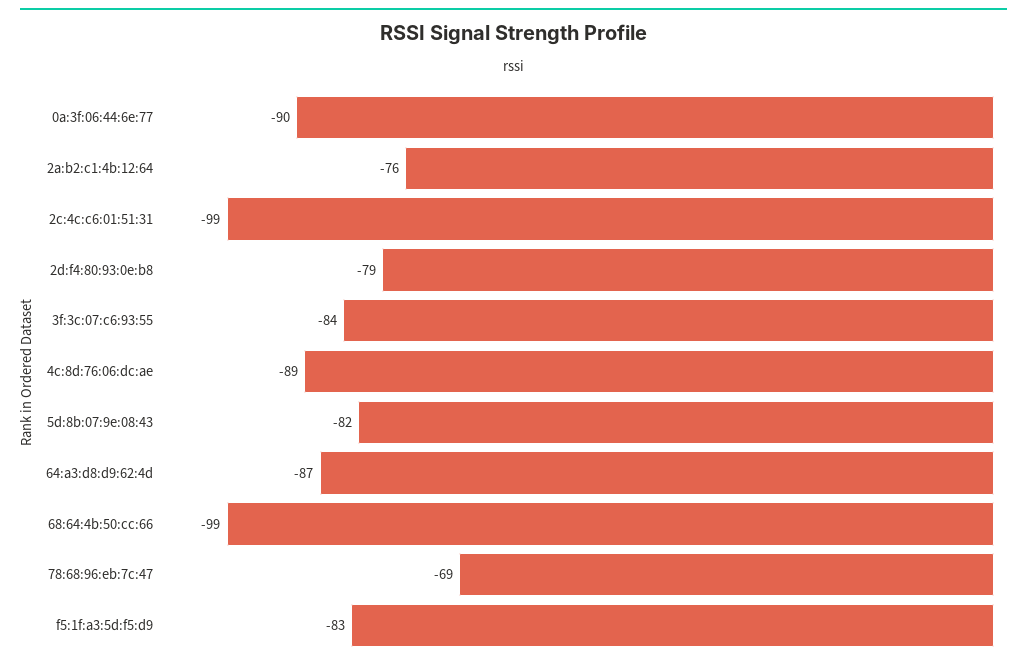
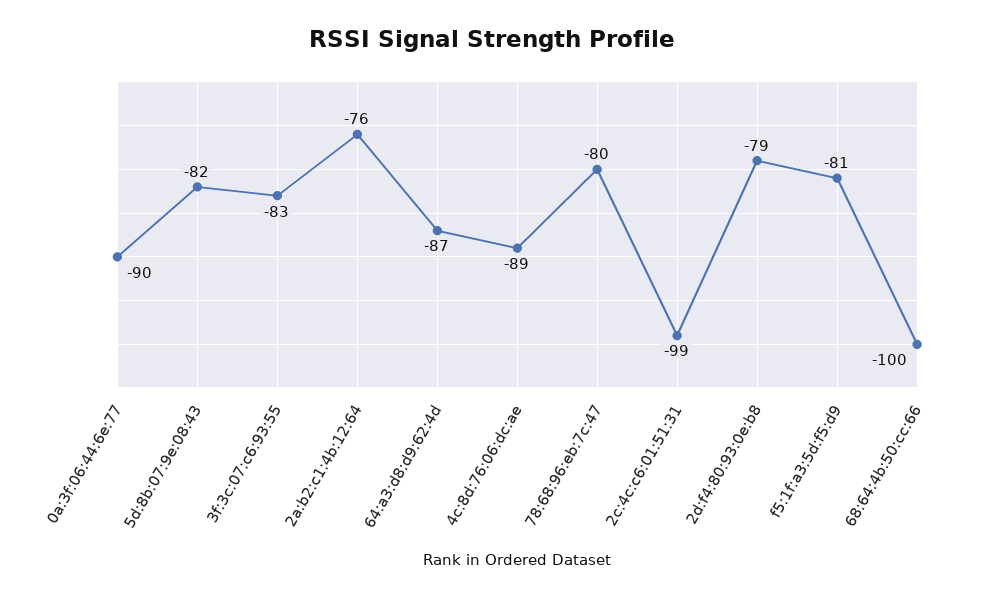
  {
    "0a:3f:06:44:6e:77": -90,
    "2a:b2:c1:4b:12:64": -76,
    "2c:4c:c6:01:51:31": -99,
    "2d:f4:80:93:0e:b8": -79,
-   "3f:3c:07:c6:93:55": -84,
+   "3f:3c:07:c6:93:55": -83,
    "4c:8d:76:06:dc:ae": -89,
    "5d:8b:07:9e:08:43": -82,
    "64:a3:d8:d9:62:4d": -87,
-   "68:64:4b:50:cc:66": -99,
+   "68:64:4b:50:cc:66": -100,
-   "78:68:96:eb:7c:47": -69,
+   "78:68:96:eb:7c:47": -80,
-   "f5:1f:a3:5d:f5:d9": -83
+   "f5:1f:a3:5d:f5:d9": -81
  }

